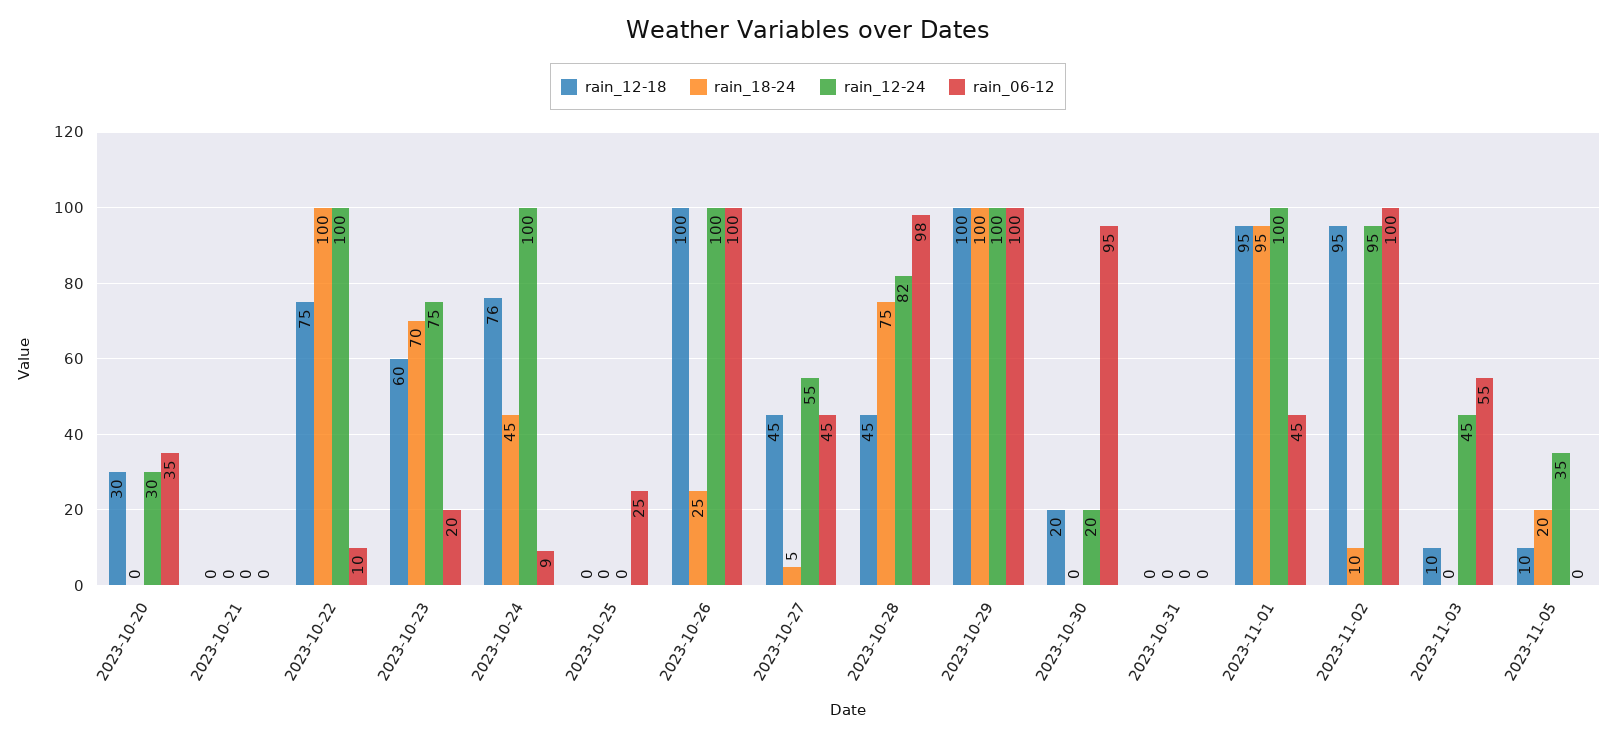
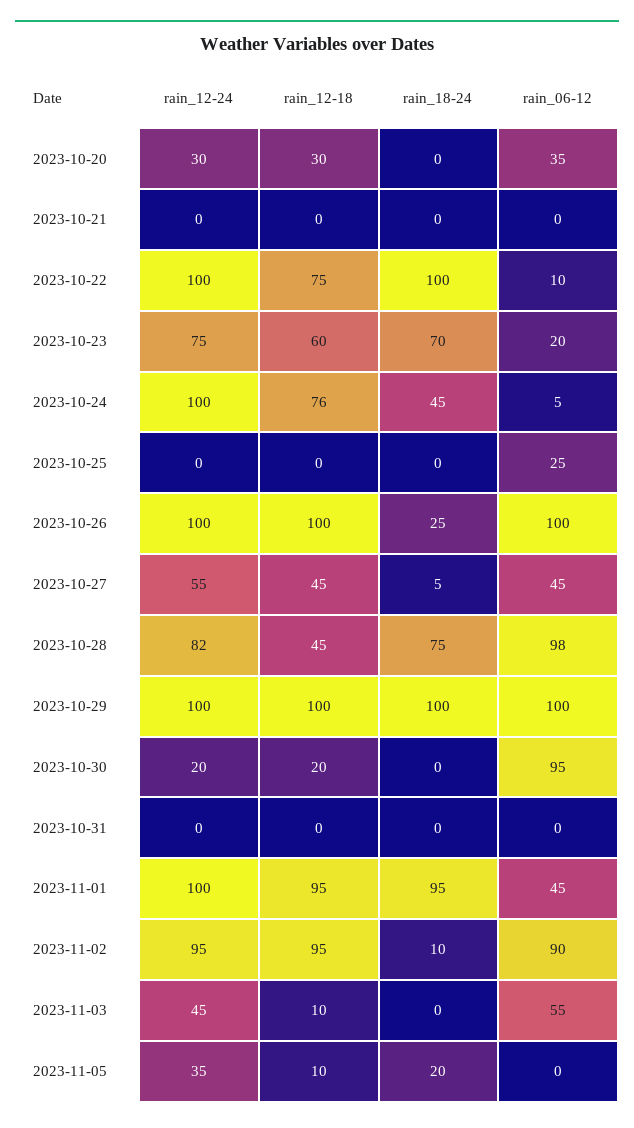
  {
    "rain_12-18": {
      "2023-10-20": 30,
      "2023-10-21": 0,
      "2023-10-22": 75,
      "2023-10-23": 60,
      "2023-10-24": 76,
      "2023-10-25": 0,
      "2023-10-26": 100,
      "2023-10-27": 45,
      "2023-10-28": 45,
      "2023-10-29": 100,
      "2023-10-30": 20,
      "2023-10-31": 0,
      "2023-11-01": 95,
      "2023-11-02": 95,
      "2023-11-03": 10,
      "2023-11-05": 10
    },
    "rain_18-24": {
      "2023-10-20": 0,
      "2023-10-21": 0,
      "2023-10-22": 100,
      "2023-10-23": 70,
      "2023-10-24": 45,
      "2023-10-25": 0,
      "2023-10-26": 25,
      "2023-10-27": 5,
      "2023-10-28": 75,
      "2023-10-29": 100,
      "2023-10-30": 0,
      "2023-10-31": 0,
      "2023-11-01": 95,
      "2023-11-02": 10,
      "2023-11-03": 0,
      "2023-11-05": 20
    },
    "rain_12-24": {
      "2023-10-20": 30,
      "2023-10-21": 0,
      "2023-10-22": 100,
      "2023-10-23": 75,
      "2023-10-24": 100,
      "2023-10-25": 0,
      "2023-10-26": 100,
      "2023-10-27": 55,
      "2023-10-28": 82,
      "2023-10-29": 100,
      "2023-10-30": 20,
      "2023-10-31": 0,
      "2023-11-01": 100,
      "2023-11-02": 95,
      "2023-11-03": 45,
      "2023-11-05": 35
    },
    "rain_06-12": {
      "2023-10-20": 35,
      "2023-10-21": 0,
      "2023-10-22": 10,
      "2023-10-23": 20,
-     "2023-10-24": 9,
+     "2023-10-24": 5,
      "2023-10-25": 25,
      "2023-10-26": 100,
      "2023-10-27": 45,
      "2023-10-28": 98,
      "2023-10-29": 100,
      "2023-10-30": 95,
      "2023-10-31": 0,
      "2023-11-01": 45,
-     "2023-11-02": 100,
+     "2023-11-02": 90,
      "2023-11-03": 55,
      "2023-11-05": 0
    }
  }

